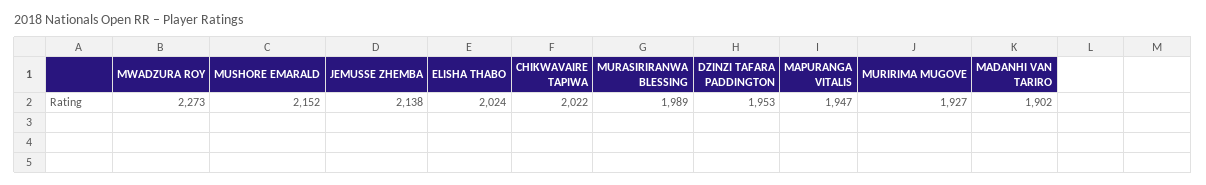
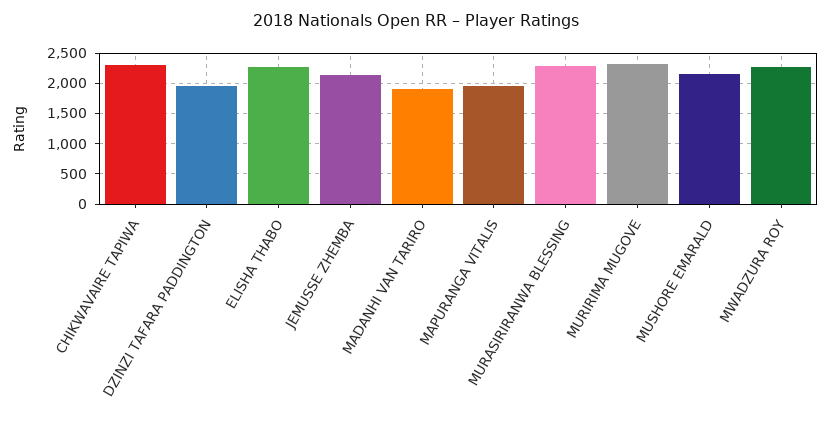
  {
    "MWADZURA ROY": 2273,
    "MUSHORE EMARALD": 2152,
    "JEMUSSE ZHEMBA": 2138,
-   "ELISHA THABO": 2024,
+   "ELISHA THABO": 2300,
-   "CHIKWAVAIRE TAPIWA": 2022,
+   "CHIKWAVAIRE TAPIWA": 2300,
-   "MURASIRIRANWA BLESSING": 1989,
+   "MURASIRIRANWA BLESSING": 2300,
    "DZINZI TAFARA PADDINGTON": 1953,
    "MAPURANGA VITALIS": 1947,
-   "MURIRIMA MUGOVE": 1927,
+   "MURIRIMA MUGOVE": 2300,
    "MADANHI VAN TARIRO": 1902
  }

